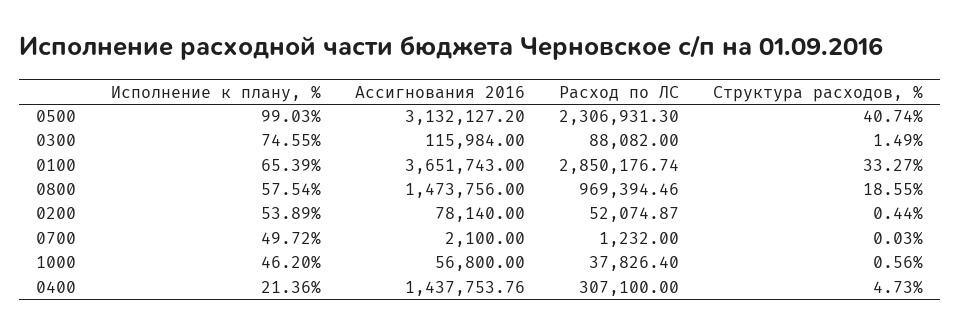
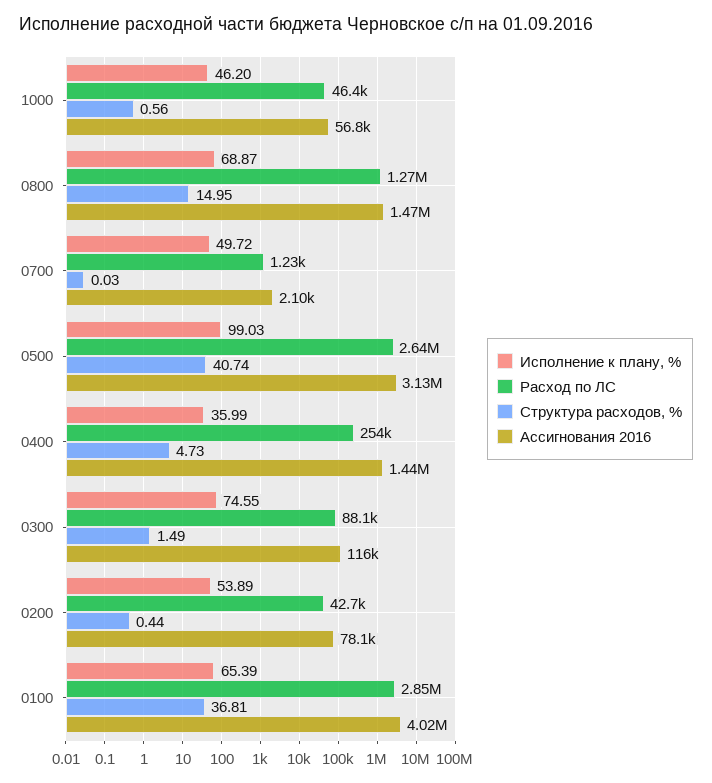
  {
    "Исполнение к плану, %": {
      "0500": 99.03,
      "0300": 74.55,
      "0100": 65.39,
-     "0800": 57.54,
+     "0800": 68.87,
      "0200": 53.89,
      "0700": 49.72,
      "1000": 46.2,
-     "0400": 21.36
+     "0400": 35.99
    },
    "Ассигнования 2016": {
      "0500": 3132127.2,
      "0300": 115984,
-     "0100": 3651743,
+     "0100": 4020000,
      "0800": 1473756,
      "0200": 78140,
      "0700": 2100,
      "1000": 56800,
      "0400": 1437753.76
    },
    "Расход по ЛС": {
-     "0500": 2306931.3,
+     "0500": 2640000,
      "0300": 88082,
      "0100": 2850176.74,
-     "0800": 969394.46,
+     "0800": 1270000,
-     "0200": 52074.87,
+     "0200": 42700,
      "0700": 1232,
-     "1000": 37826.4,
+     "1000": 46400,
-     "0400": 307100
+     "0400": 254000
    },
    "Структура расходов, %": {
      "0500": 40.74,
      "0300": 1.49,
-     "0100": 33.27,
+     "0100": 36.81,
-     "0800": 18.55,
+     "0800": 14.95,
      "0200": 0.44,
      "0700": 0.03,
      "1000": 0.56,
      "0400": 4.73
    }
  }

